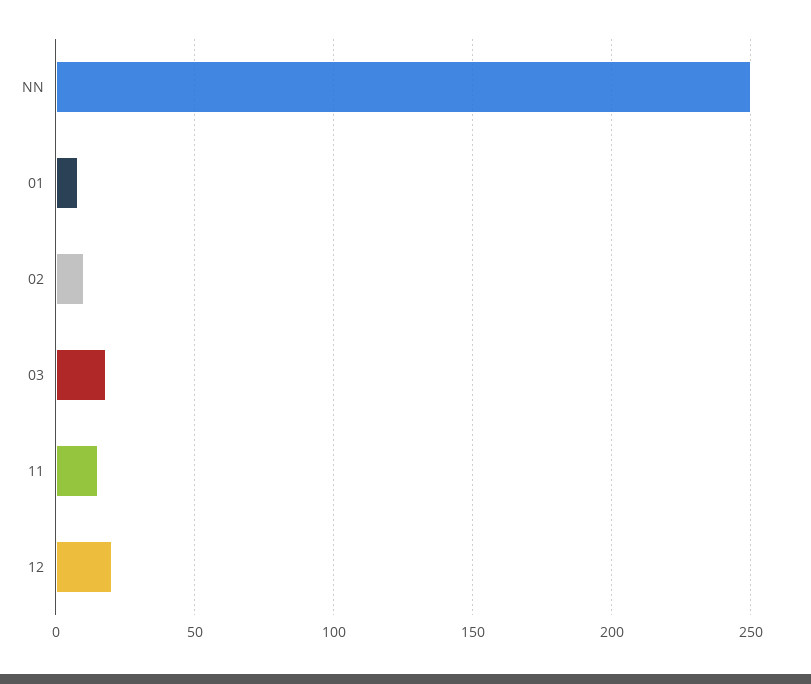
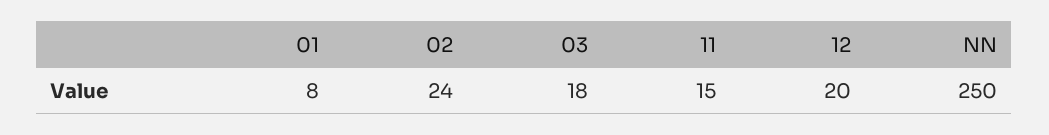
  {
    "NN": 250,
    "01": 8,
-   "02": 10,
+   "02": 24,
    "03": 18,
    "11": 15,
    "12": 20
  }

